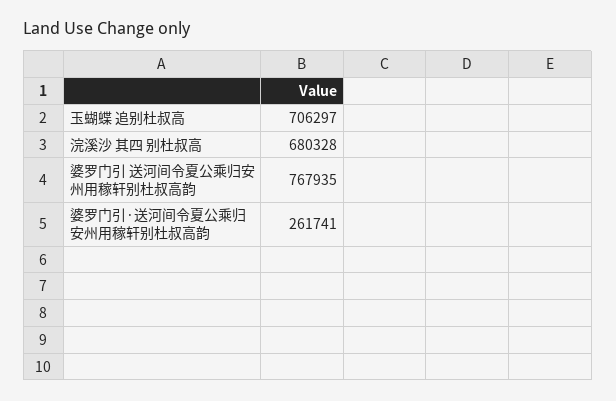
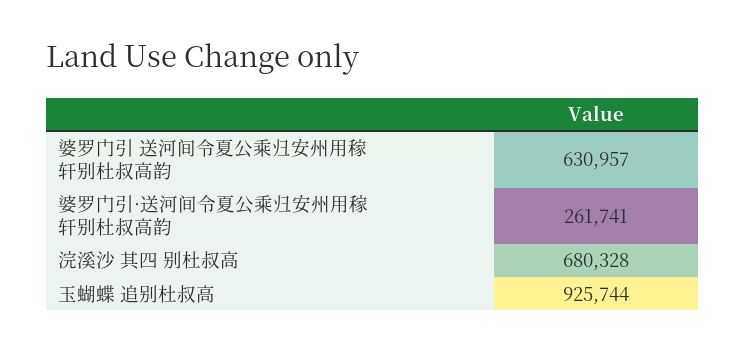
  {
-   "玉蝴蝶 追别杜叔高": 706297,
+   "玉蝴蝶 追别杜叔高": 925744,
    "浣溪沙 其四 别杜叔高": 680328,
-   "婆罗门引 送河间令夏公乘归安州用稼轩别杜叔高韵": 767935,
+   "婆罗门引 送河间令夏公乘归安州用稼轩别杜叔高韵": 630957,
    "婆罗门引·送河间令夏公乘归安州用稼轩别杜叔高韵": 261741
  }

